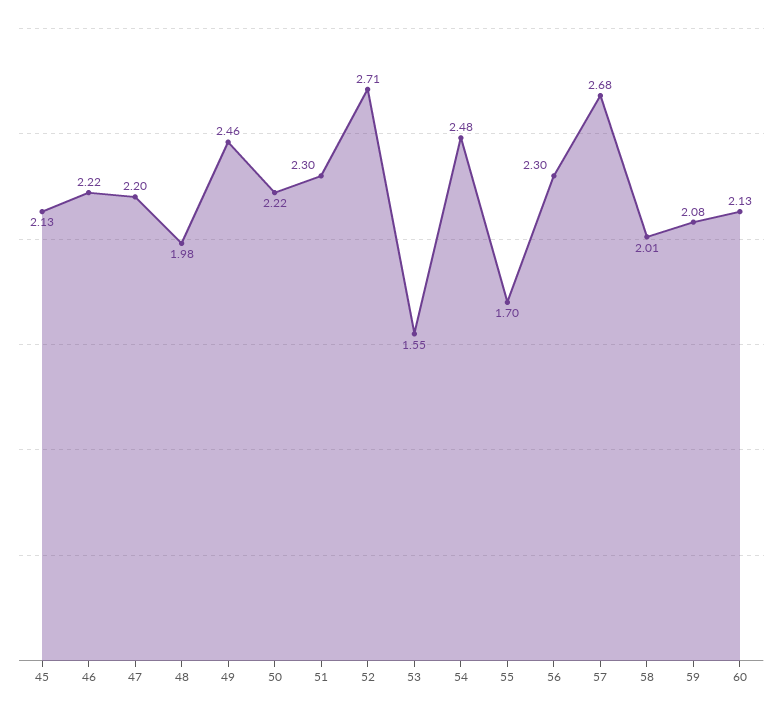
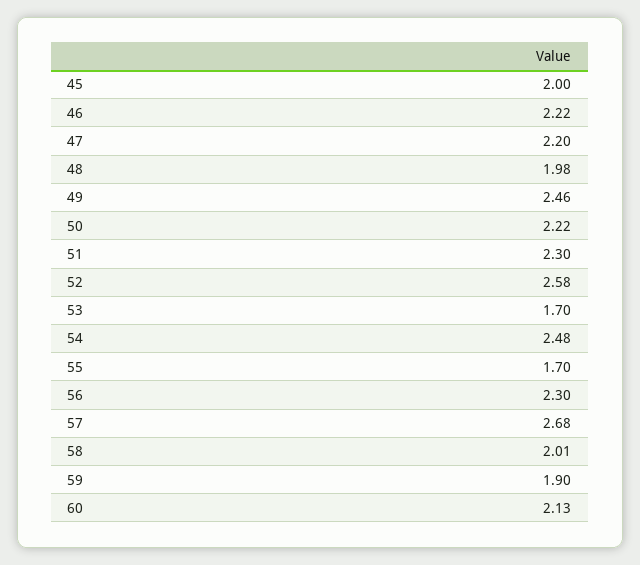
  {
-   "45": 2.13,
+   "45": 2,
    "46": 2.22,
    "47": 2.2,
    "48": 1.98,
    "49": 2.46,
    "50": 2.22,
    "51": 2.3,
-   "52": 2.71,
+   "52": 2.58,
-   "53": 1.55,
+   "53": 1.7,
    "54": 2.48,
    "55": 1.7,
    "56": 2.3,
    "57": 2.68,
    "58": 2.01,
-   "59": 2.08,
+   "59": 1.9,
    "60": 2.13
  }

